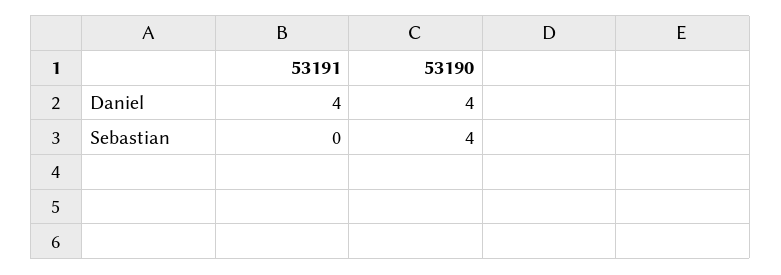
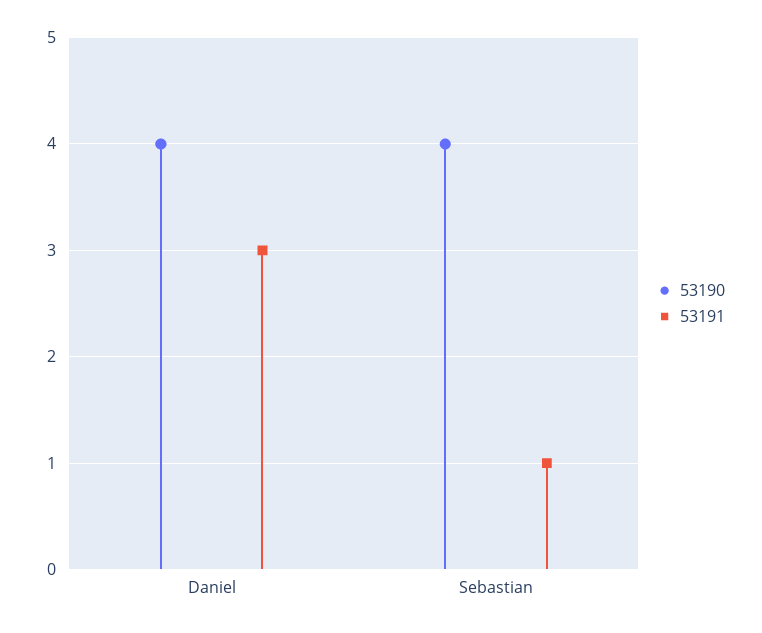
  {
    "53191": {
-     "Daniel": 4,
+     "Daniel": 3,
-     "Sebastian": 0
+     "Sebastian": 1
    },
    "53190": {
      "Daniel": 4,
      "Sebastian": 4
    }
  }

